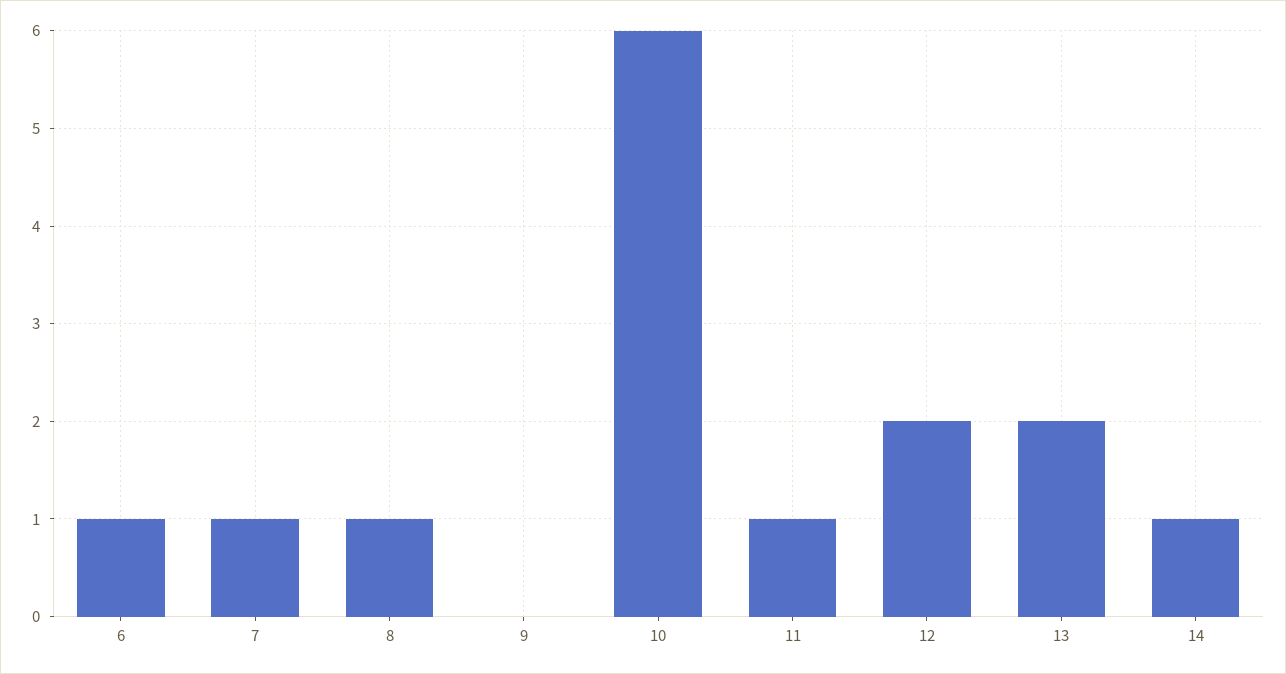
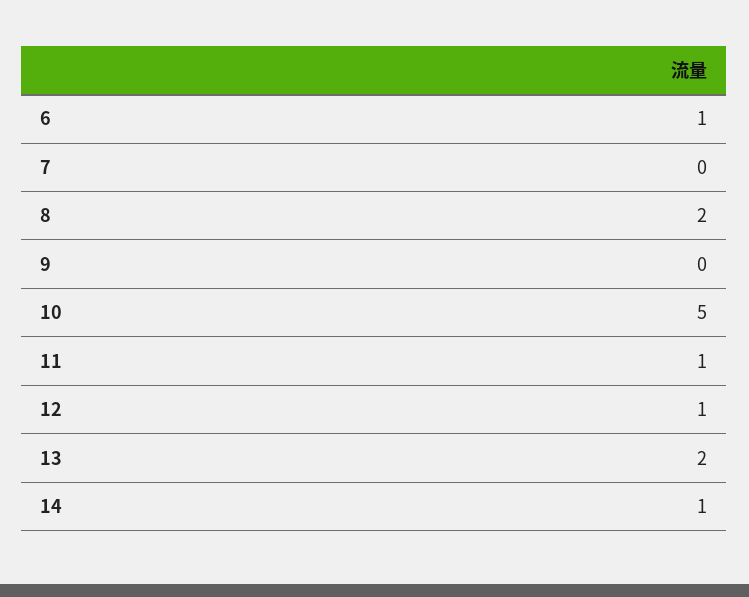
  {
    "6": 1,
-   "7": 1,
+   "7": 0,
-   "8": 1,
+   "8": 2,
    "9": 0,
-   "10": 6,
+   "10": 5,
    "11": 1,
-   "12": 2,
+   "12": 1,
    "13": 2,
    "14": 1
  }

